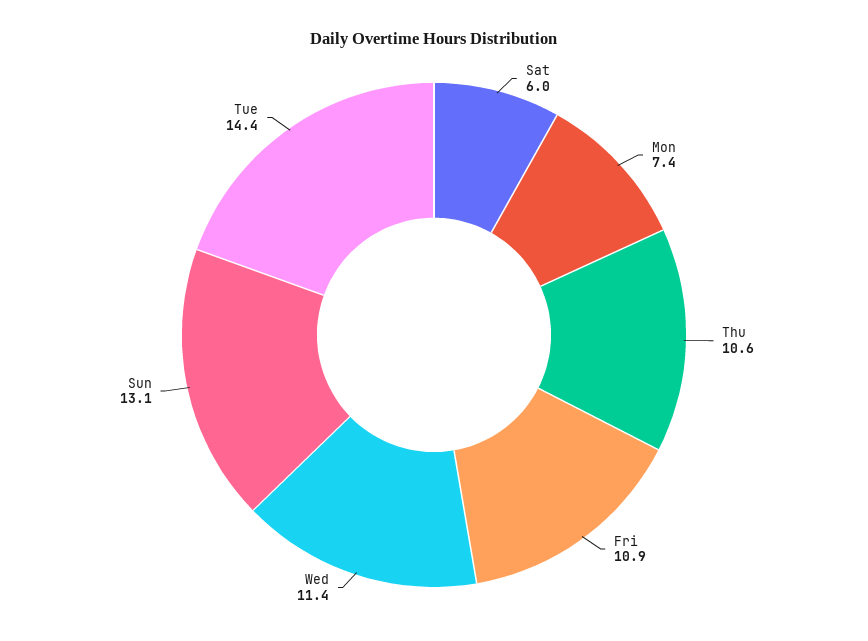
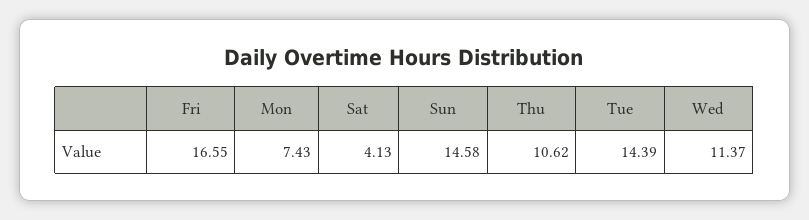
  {
-   "Sat": 6,
+   "Sat": 4.13,
    "Mon": 7.43,
    "Thu": 10.62,
-   "Fri": 10.9,
+   "Fri": 16.55,
    "Wed": 11.37,
-   "Sun": 13.1,
+   "Sun": 14.58,
    "Tue": 14.39
  }

